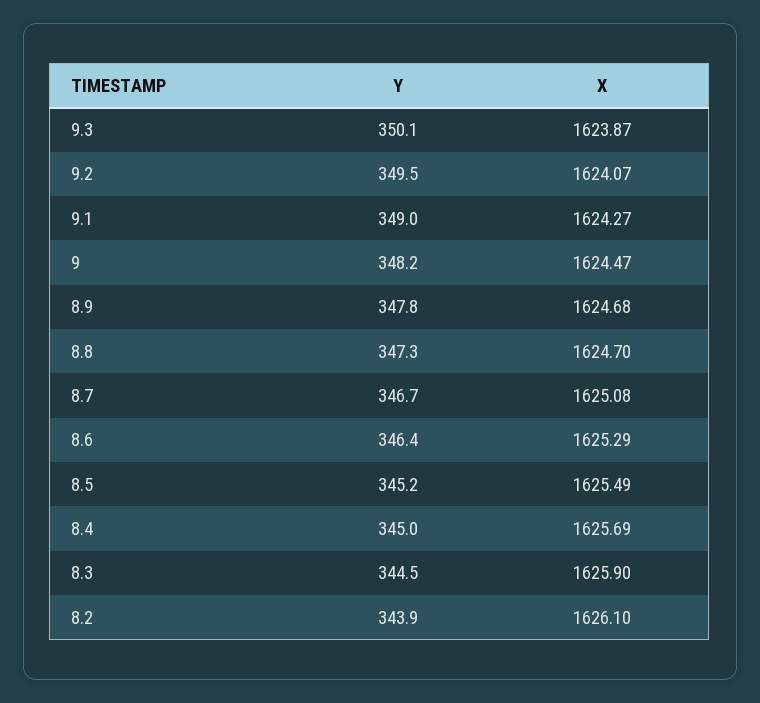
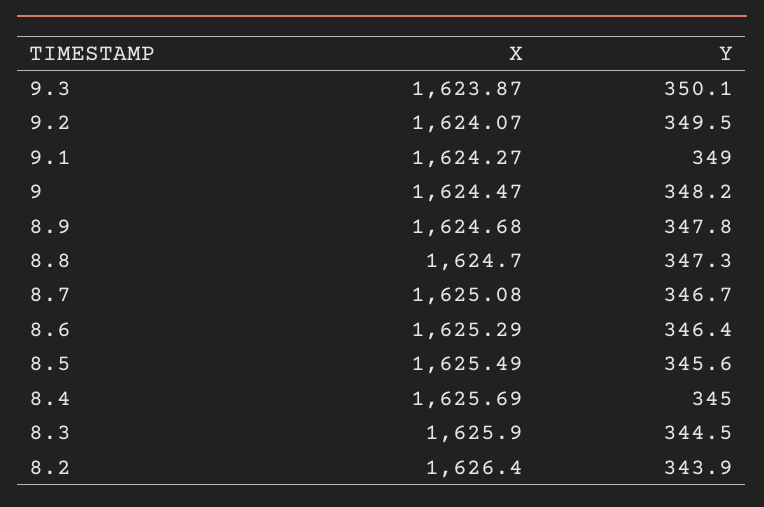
  {
    "Y": {
      "9.3": 350.1,
      "9.2": 349.5,
      "9.1": 349,
      "9": 348.2,
      "8.9": 347.8,
      "8.8": 347.3,
      "8.7": 346.7,
      "8.6": 346.4,
-     "8.5": 345.2,
+     "8.5": 345.6,
      "8.4": 345,
      "8.3": 344.5,
      "8.2": 343.9
    },
    "X": {
      "9.3": 1623.87,
      "9.2": 1624.07,
      "9.1": 1624.27,
      "9": 1624.47,
      "8.9": 1624.68,
      "8.8": 1624.7,
      "8.7": 1625.08,
      "8.6": 1625.29,
      "8.5": 1625.49,
      "8.4": 1625.69,
      "8.3": 1625.9,
-     "8.2": 1626.1
+     "8.2": 1626.4
    }
  }

